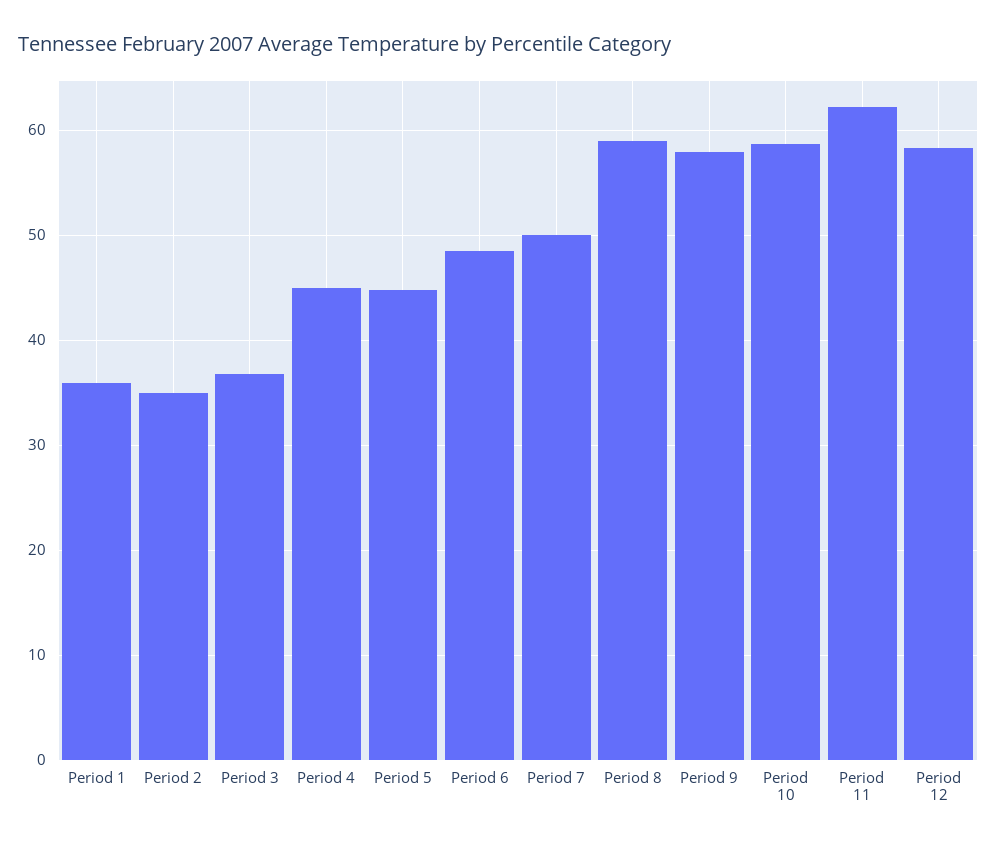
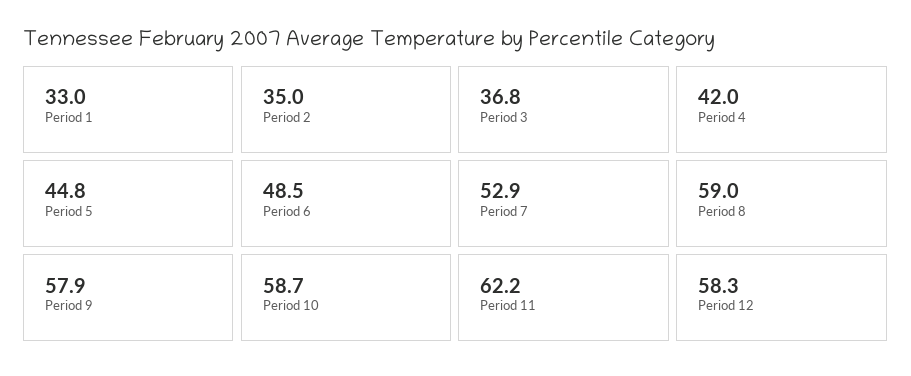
  {
-   "Period 1": 36,
+   "Period 1": 33,
    "Period 2": 35,
    "Period 3": 36.8,
-   "Period 4": 45,
+   "Period 4": 42,
    "Period 5": 44.8,
    "Period 6": 48.5,
-   "Period 7": 50,
+   "Period 7": 52.9,
    "Period 8": 59,
    "Period 9": 57.9,
    "Period 10": 58.7,
    "Period 11": 62.2,
    "Period 12": 58.3
  }

